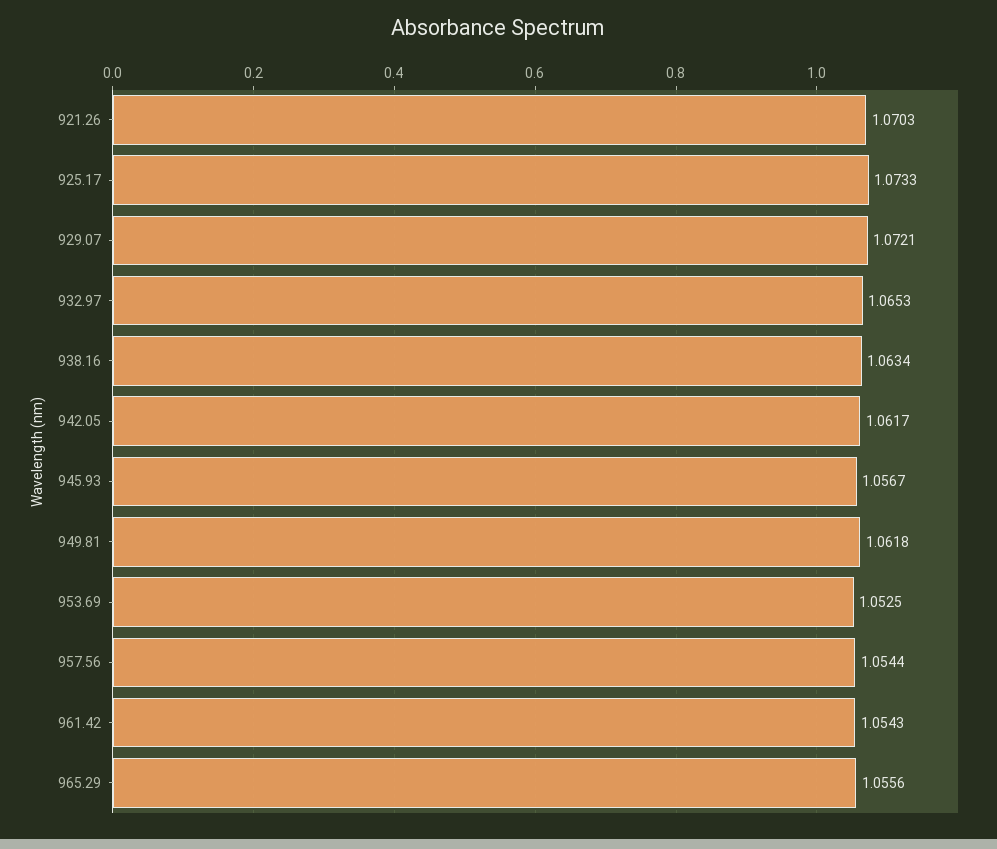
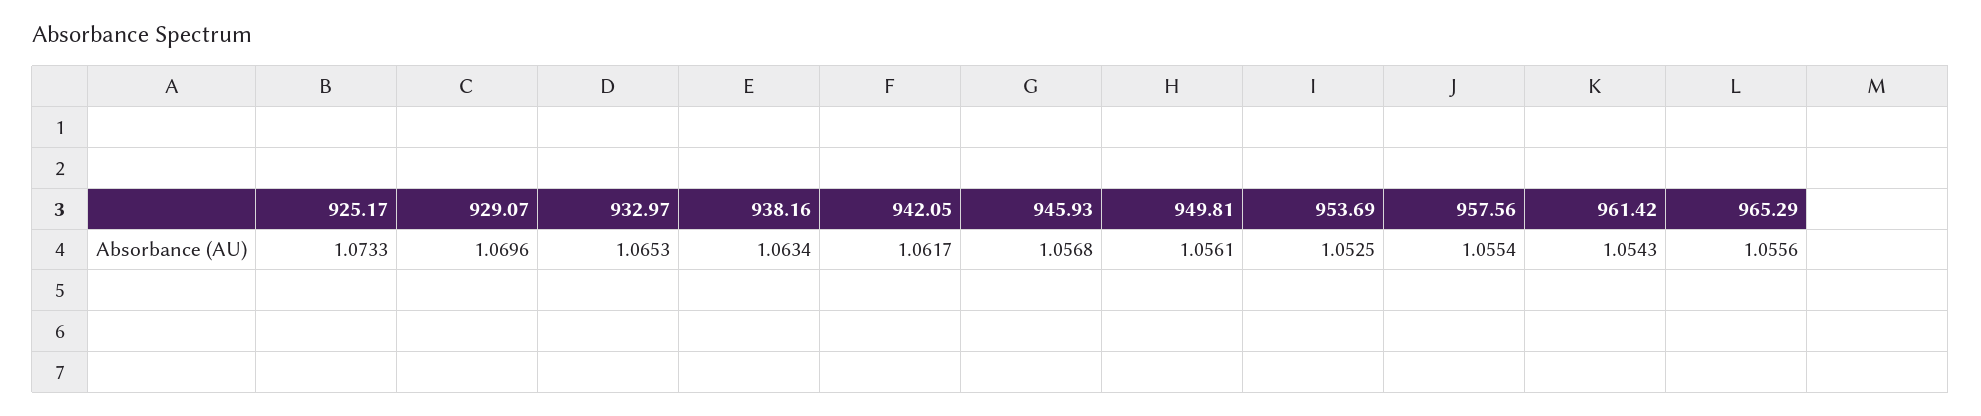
  {
-   "921.26": 1.0703,
    "925.17": 1.0733,
-   "929.07": 1.0721,
+   "929.07": 1.0696,
    "932.97": 1.0653,
    "938.16": 1.0634,
    "942.05": 1.0617,
-   "945.93": 1.0567,
+   "945.93": 1.0568,
-   "949.81": 1.0618,
+   "949.81": 1.0561,
    "953.69": 1.0525,
-   "957.56": 1.0544,
+   "957.56": 1.0554,
    "961.42": 1.0543,
    "965.29": 1.0556
  }

